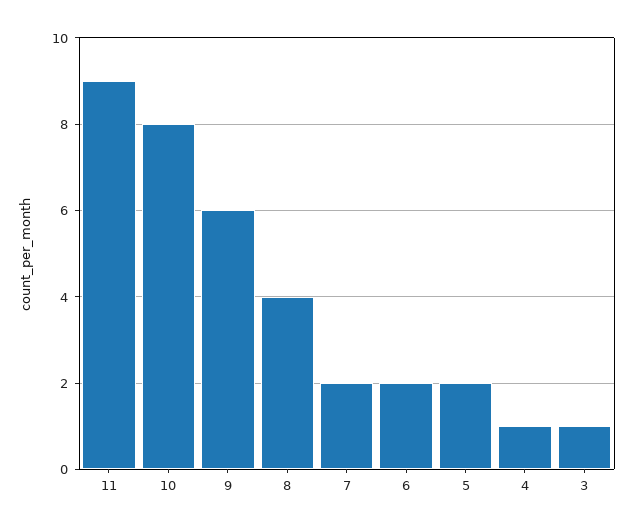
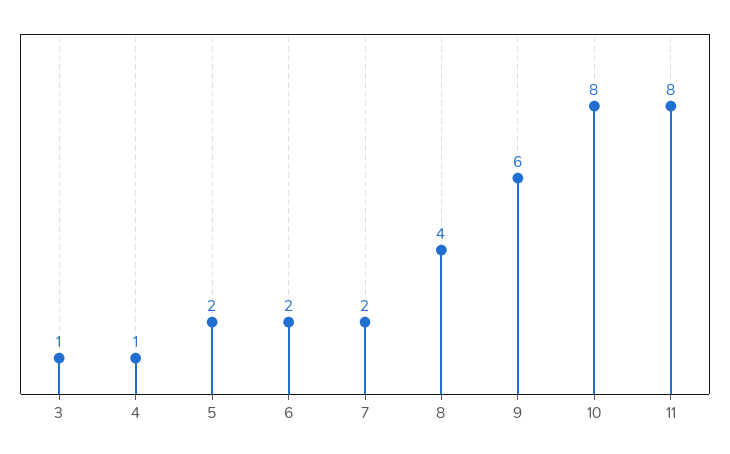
  {
-   "11": 9,
+   "11": 8,
    "10": 8,
    "9": 6,
    "8": 4,
    "7": 2,
    "6": 2,
    "5": 2,
    "4": 1,
    "3": 1
  }

